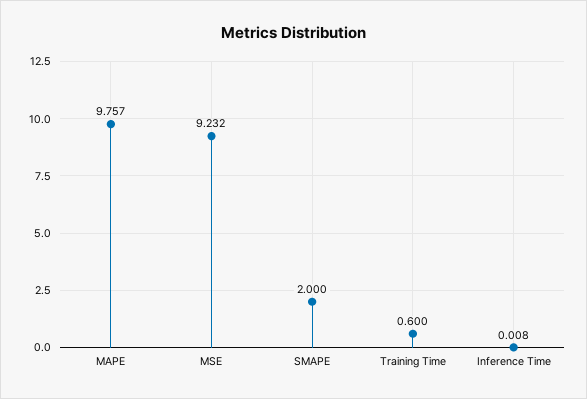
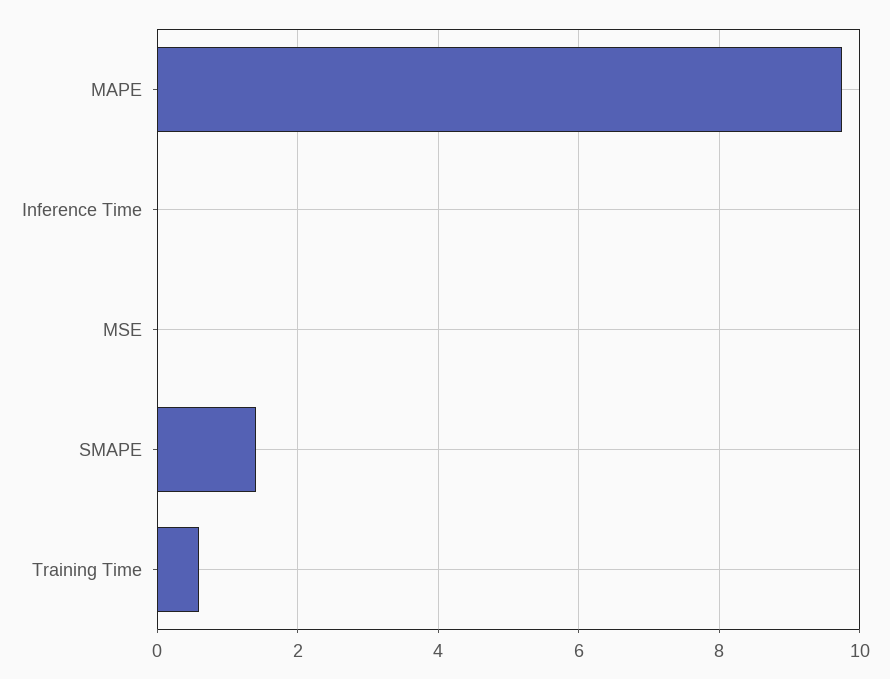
  {
    "MAPE": 9.757,
-   "MSE": 9.232,
+   "MSE": 0,
-   "SMAPE": 2,
+   "SMAPE": 1.4,
    "Training Time": 0.6,
    "Inference Time": 0.008
  }

